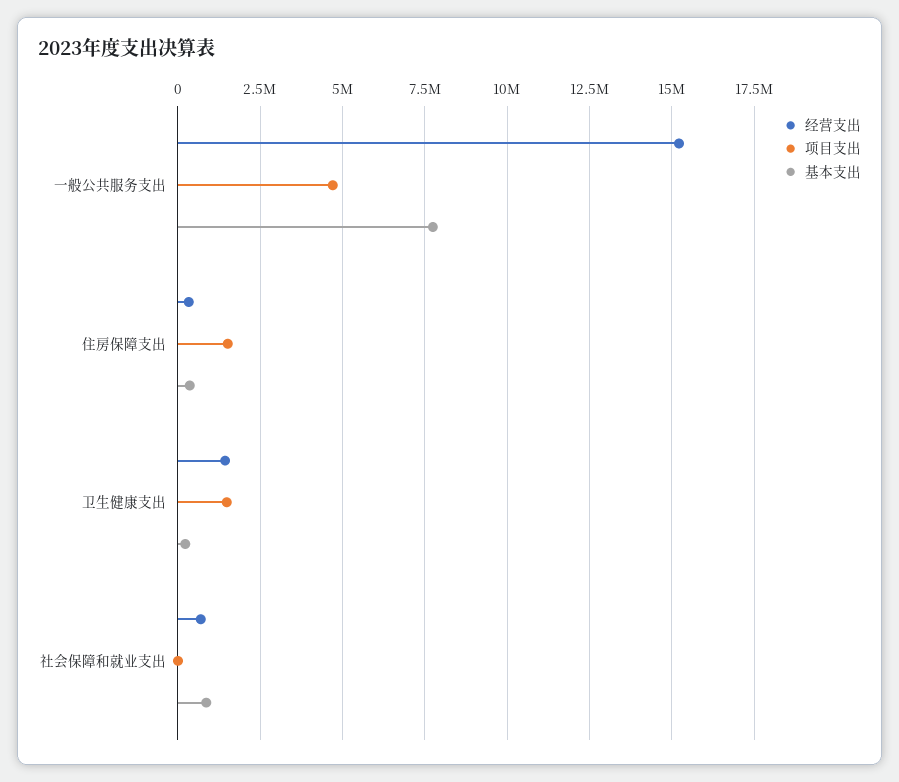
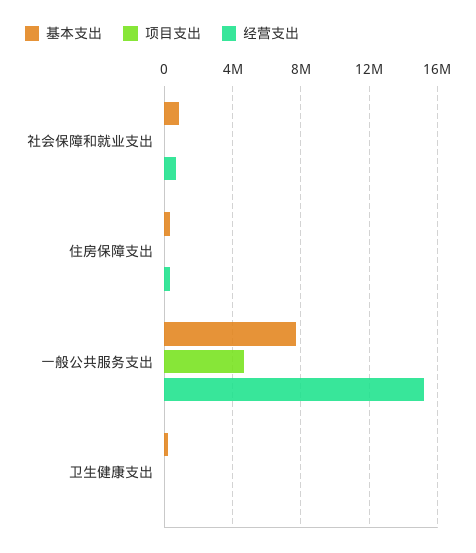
  {
    "经营支出": {
      "一般公共服务支出": 15250000,
      "住房保障支出": 250000,
-     "卫生健康支出": 1500000,
+     "卫生健康支出": 0,
      "社会保障和就业支出": 750000
    },
    "项目支出": {
      "一般公共服务支出": 4750000,
-     "住房保障支出": 1500000,
+     "住房保障支出": 0,
-     "卫生健康支出": 1500000,
+     "卫生健康支出": 0,
      "社会保障和就业支出": 0
    },
    "基本支出": {
      "一般公共服务支出": 7750000,
      "住房保障支出": 250000,
      "卫生健康支出": 250000,
      "社会保障和就业支出": 750000
    }
  }

